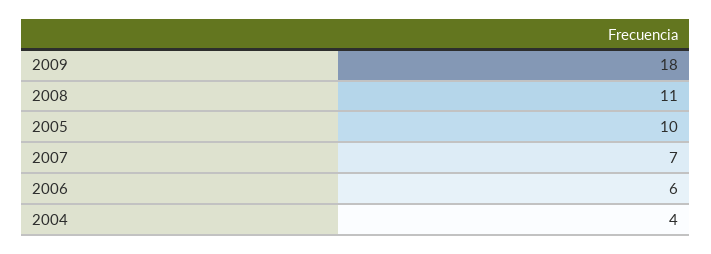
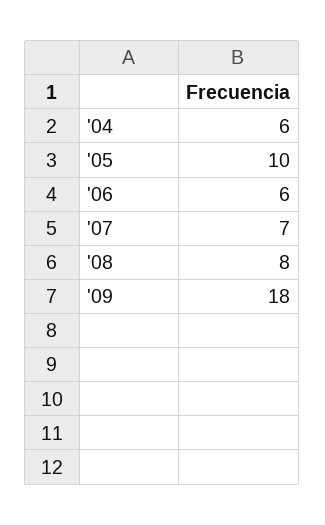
  {
    "2009": 18,
-   "2008": 11,
+   "2008": 8,
    "2005": 10,
    "2007": 7,
    "2006": 6,
-   "2004": 4
+   "2004": 6
  }

